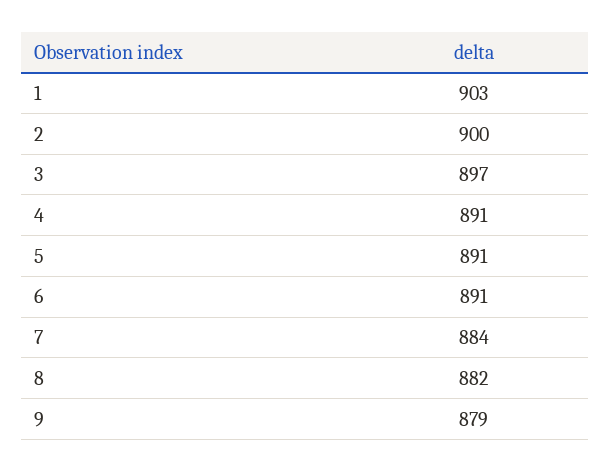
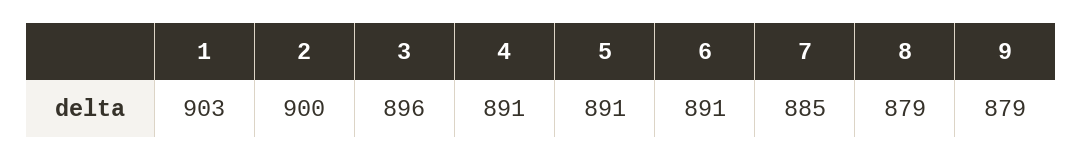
  {
    "1": 903,
    "2": 900,
-   "3": 897,
+   "3": 896,
    "4": 891,
    "5": 891,
    "6": 891,
-   "7": 884,
+   "7": 885,
-   "8": 882,
+   "8": 879,
    "9": 879
  }

